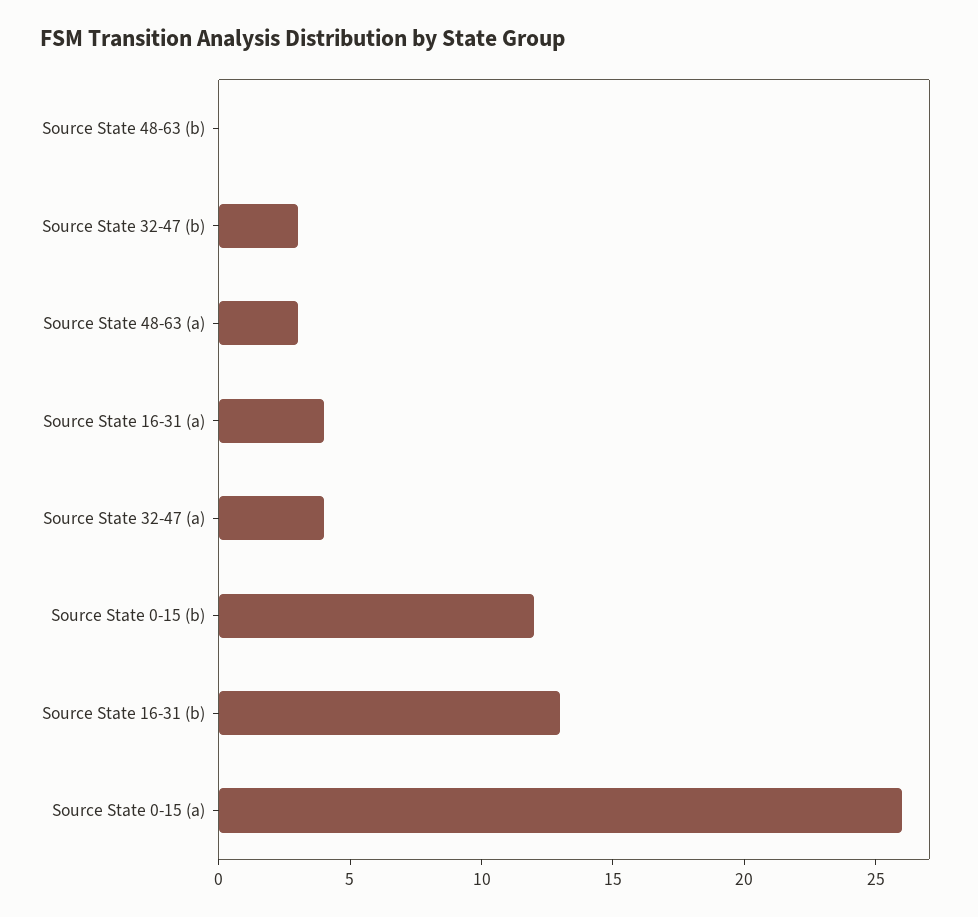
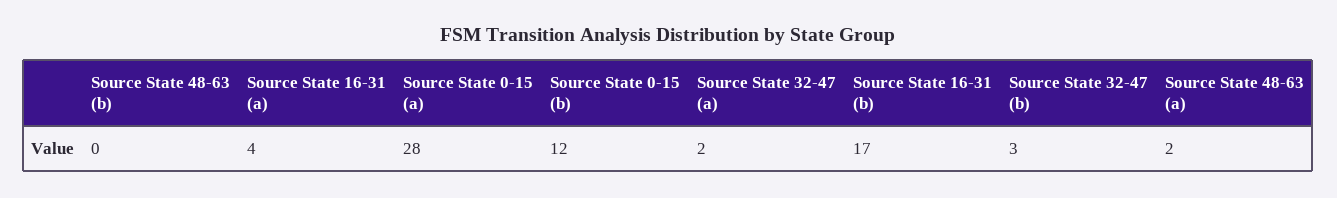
  {
    "Source State 48-63 (b)": 0,
    "Source State 32-47 (b)": 3,
-   "Source State 48-63 (a)": 3,
+   "Source State 48-63 (a)": 2,
    "Source State 16-31 (a)": 4,
-   "Source State 32-47 (a)": 4,
+   "Source State 32-47 (a)": 2,
    "Source State 0-15 (b)": 12,
-   "Source State 16-31 (b)": 13,
+   "Source State 16-31 (b)": 17,
-   "Source State 0-15 (a)": 26
+   "Source State 0-15 (a)": 28
  }

